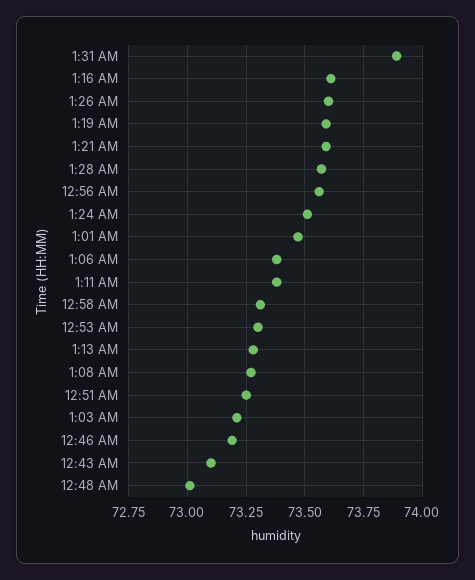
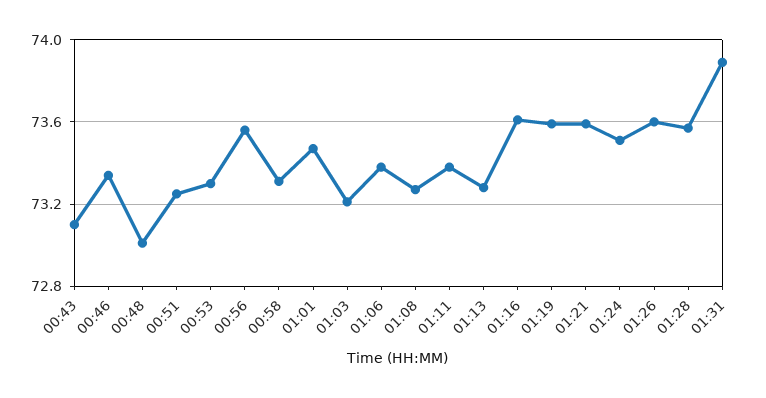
  {
    "1:31 AM": 73.9,
    "1:16 AM": 73.6,
    "1:26 AM": 73.6,
    "1:19 AM": 73.6,
    "1:21 AM": 73.6,
    "1:28 AM": 73.55,
    "12:56 AM": 73.55,
    "1:24 AM": 73.5,
    "1:01 AM": 73.45,
    "1:06 AM": 73.4,
    "1:11 AM": 73.4,
    "12:58 AM": 73.3,
    "12:53 AM": 73.3,
    "1:13 AM": 73.3,
    "1:08 AM": 73.25,
    "12:51 AM": 73.25,
    "1:03 AM": 73.2,
-   "12:46 AM": 73.2,
+   "12:46 AM": 73.35,
    "12:43 AM": 73.1,
    "12:48 AM": 73
  }

